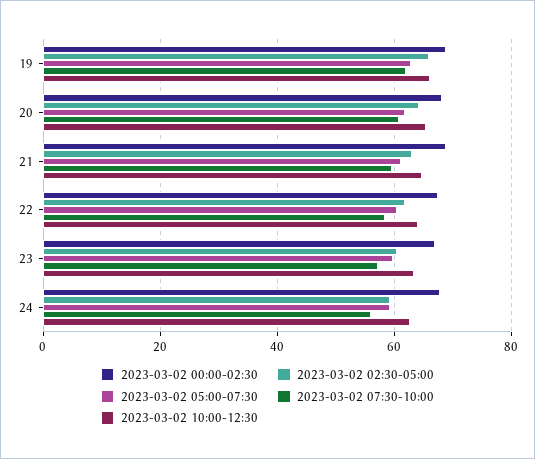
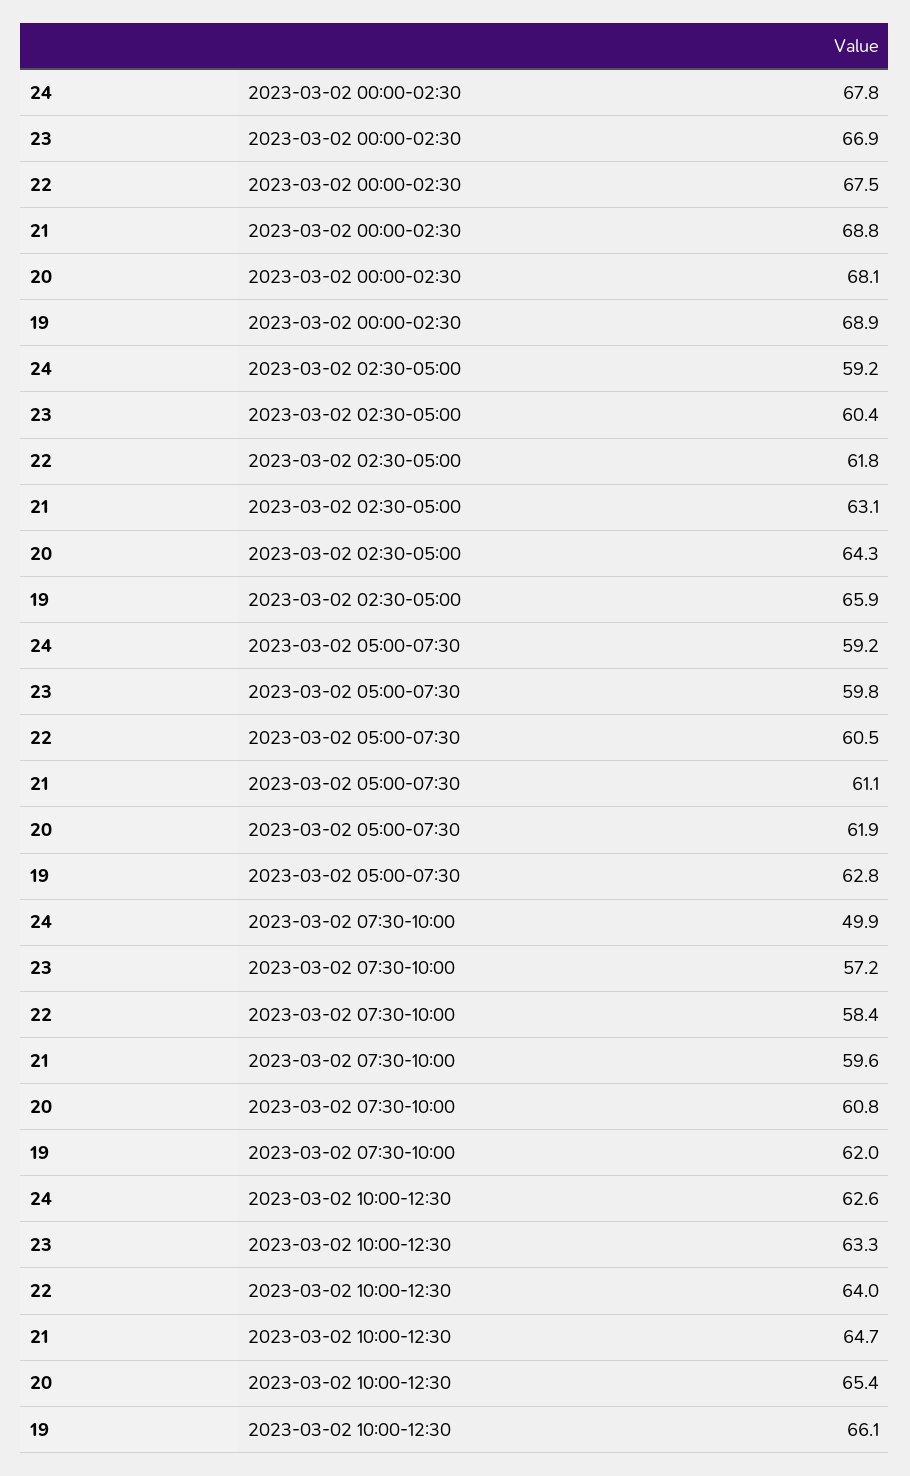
  {
    "2023-03-02 00:00-02:30": {
      "19": 68.9,
      "20": 68.1,
      "21": 68.8,
      "22": 67.5,
      "23": 66.9,
      "24": 67.8
    },
    "2023-03-02 02:30-05:00": {
      "19": 65.9,
      "20": 64.3,
      "21": 63.1,
      "22": 61.8,
      "23": 60.4,
      "24": 59.2
    },
    "2023-03-02 05:00-07:30": {
      "19": 62.8,
      "20": 61.9,
      "21": 61.1,
      "22": 60.5,
      "23": 59.8,
      "24": 59.2
    },
    "2023-03-02 07:30-10:00": {
      "19": 62,
      "20": 60.8,
      "21": 59.6,
      "22": 58.4,
      "23": 57.2,
-     "24": 56
+     "24": 49.9
    },
    "2023-03-02 10:00-12:30": {
      "19": 66.1,
      "20": 65.4,
      "21": 64.7,
      "22": 64,
      "23": 63.3,
      "24": 62.6
    }
  }

